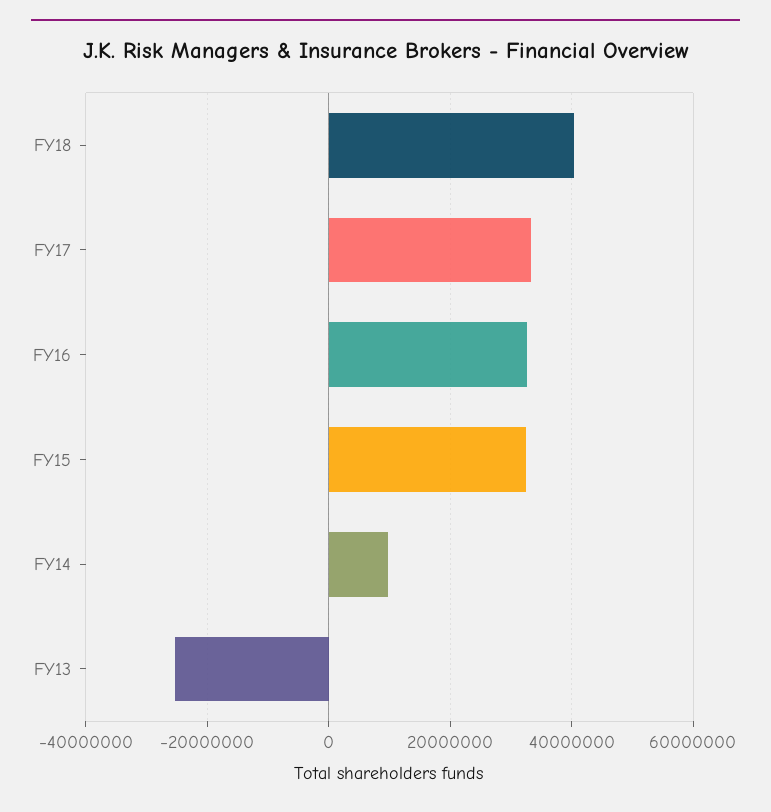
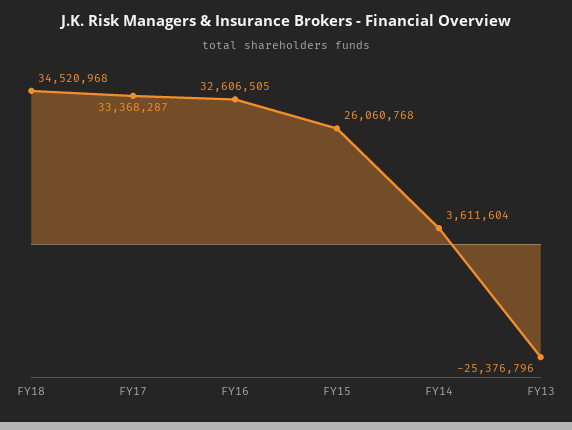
  {
-   "FY18": 40000000,
+   "FY18": 34520968,
    "FY17": 33368287,
    "FY16": 32606505,
-   "FY15": 32000000,
+   "FY15": 26060768,
-   "FY14": 10000000,
+   "FY14": 3611604,
    "FY13": -25376796
  }

